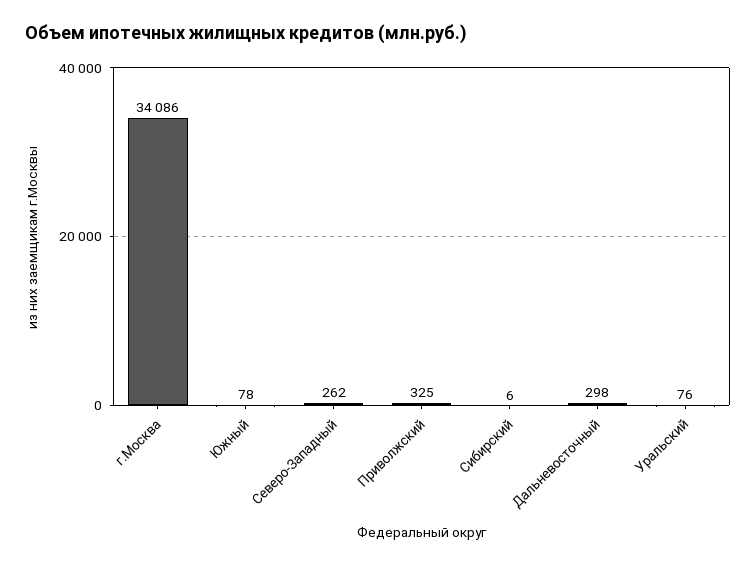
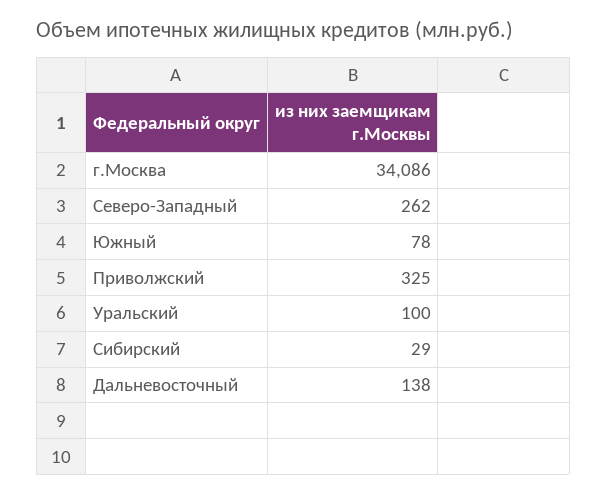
  {
    "г.Москва": 34086,
    "Южный": 78,
    "Северо-Западный": 262,
    "Приволжский": 325,
-   "Сибирский": 6,
+   "Сибирский": 29,
-   "Дальневосточный": 298,
+   "Дальневосточный": 138,
-   "Уральский": 76
+   "Уральский": 100
  }

